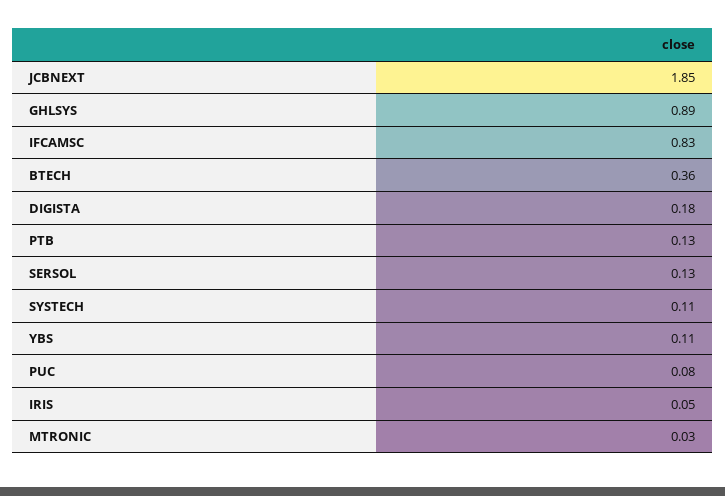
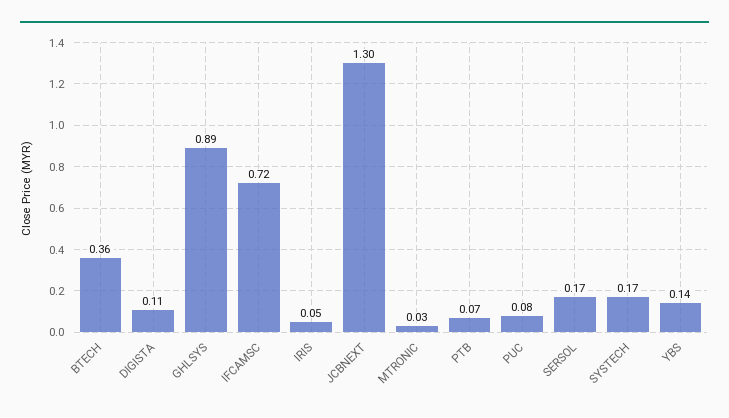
  {
-   "JCBNEXT": 1.85,
+   "JCBNEXT": 1.3,
    "GHLSYS": 0.89,
-   "IFCAMSC": 0.83,
+   "IFCAMSC": 0.72,
    "BTECH": 0.36,
-   "DIGISTA": 0.18,
+   "DIGISTA": 0.11,
-   "PTB": 0.13,
+   "PTB": 0.07,
-   "SERSOL": 0.13,
+   "SERSOL": 0.17,
-   "SYSTECH": 0.11,
+   "SYSTECH": 0.17,
-   "YBS": 0.11,
+   "YBS": 0.14,
    "PUC": 0.08,
    "IRIS": 0.05,
    "MTRONIC": 0.03
  }

